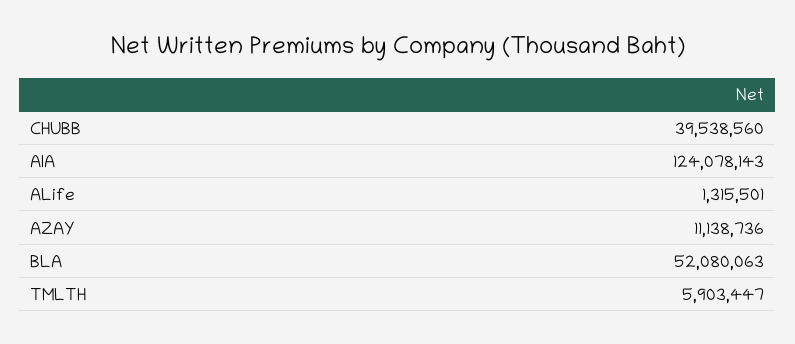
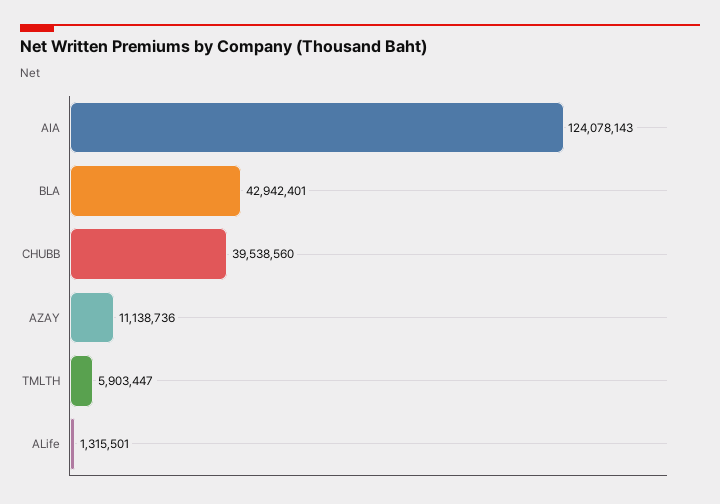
  {
    "CHUBB": 39538560,
    "AIA": 124078143,
    "ALife": 1315501,
    "AZAY": 11138736,
-   "BLA": 52080063,
+   "BLA": 42942401,
    "TMLTH": 5903447
  }

